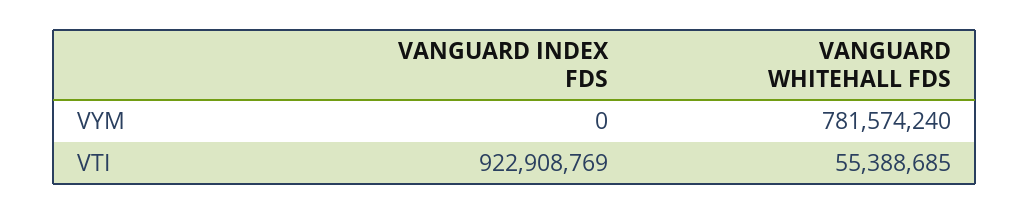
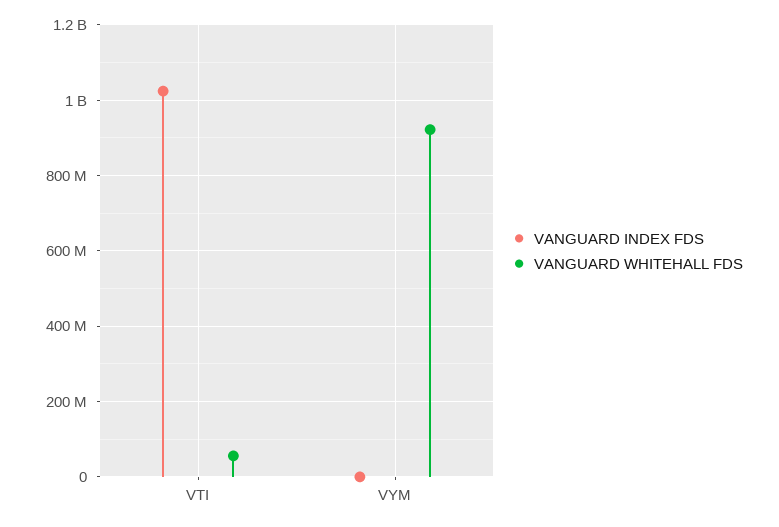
  {
    "VANGUARD INDEX FDS": {
      "VYM": 0,
-     "VTI": 922908769
+     "VTI": 1020000000
    },
    "VANGUARD WHITEHALL FDS": {
-     "VYM": 781574240,
+     "VYM": 920000000,
      "VTI": 55388685
    }
  }

